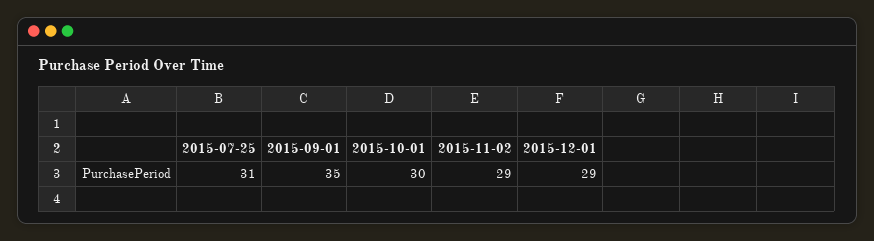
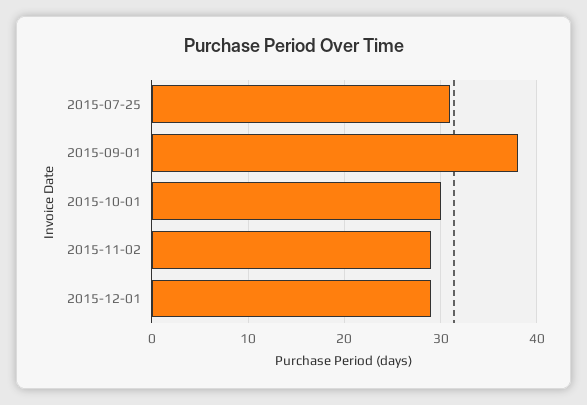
  {
    "2015-07-25": 31,
-   "2015-09-01": 35,
+   "2015-09-01": 38,
    "2015-10-01": 30,
    "2015-11-02": 29,
    "2015-12-01": 29
  }

